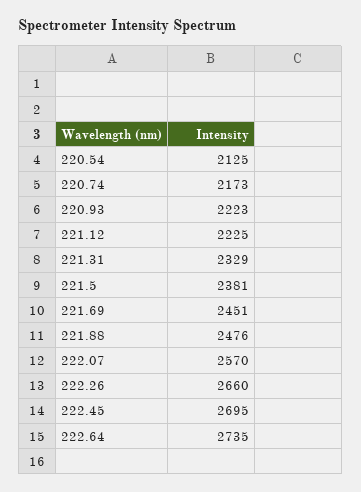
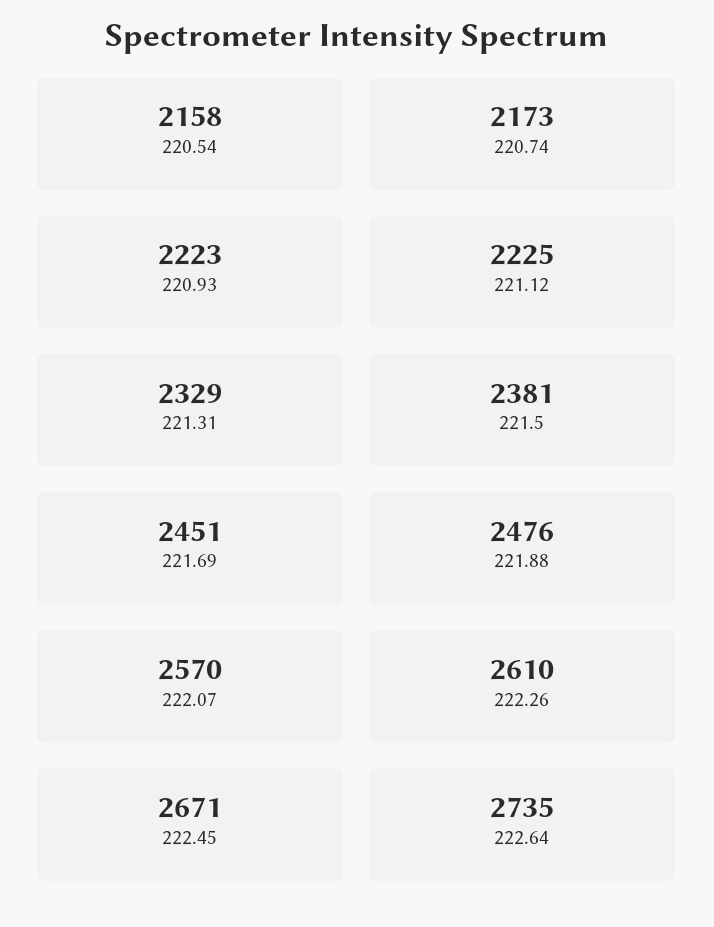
  {
-   "220.54": 2125,
+   "220.54": 2158,
    "220.74": 2173,
    "220.93": 2223,
    "221.12": 2225,
    "221.31": 2329,
    "221.5": 2381,
    "221.69": 2451,
    "221.88": 2476,
    "222.07": 2570,
-   "222.26": 2660,
+   "222.26": 2610,
-   "222.45": 2695,
+   "222.45": 2671,
    "222.64": 2735
  }

